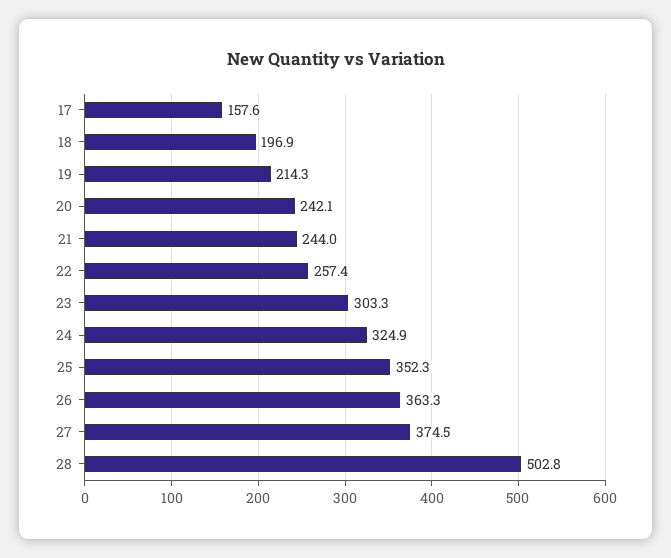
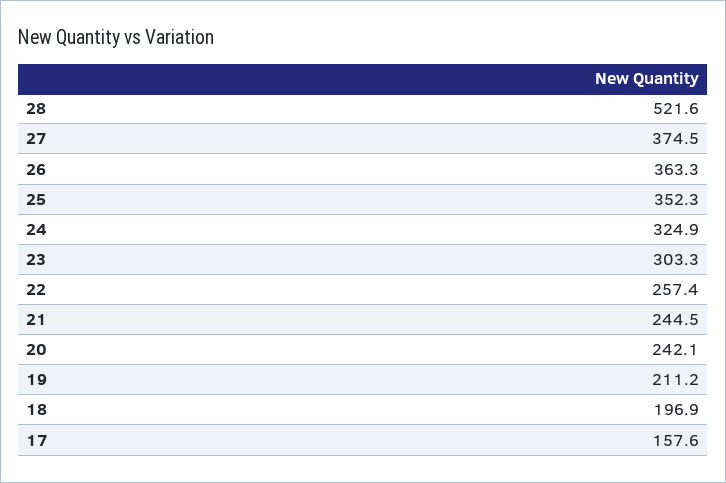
  {
    "17": 157.6,
    "18": 196.9,
-   "19": 214.3,
+   "19": 211.2,
    "20": 242.1,
-   "21": 244,
+   "21": 244.5,
    "22": 257.4,
    "23": 303.3,
    "24": 324.9,
    "25": 352.3,
    "26": 363.3,
    "27": 374.5,
-   "28": 502.8
+   "28": 521.6
  }

